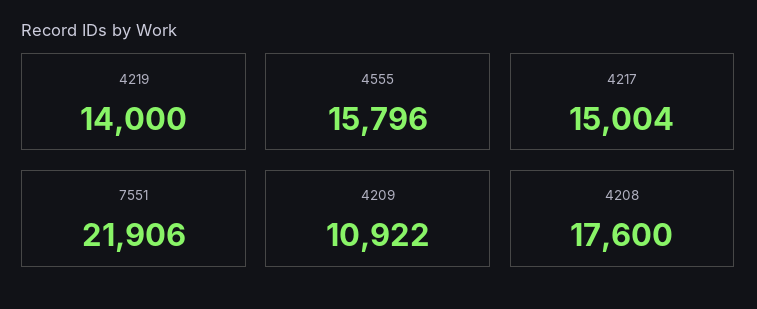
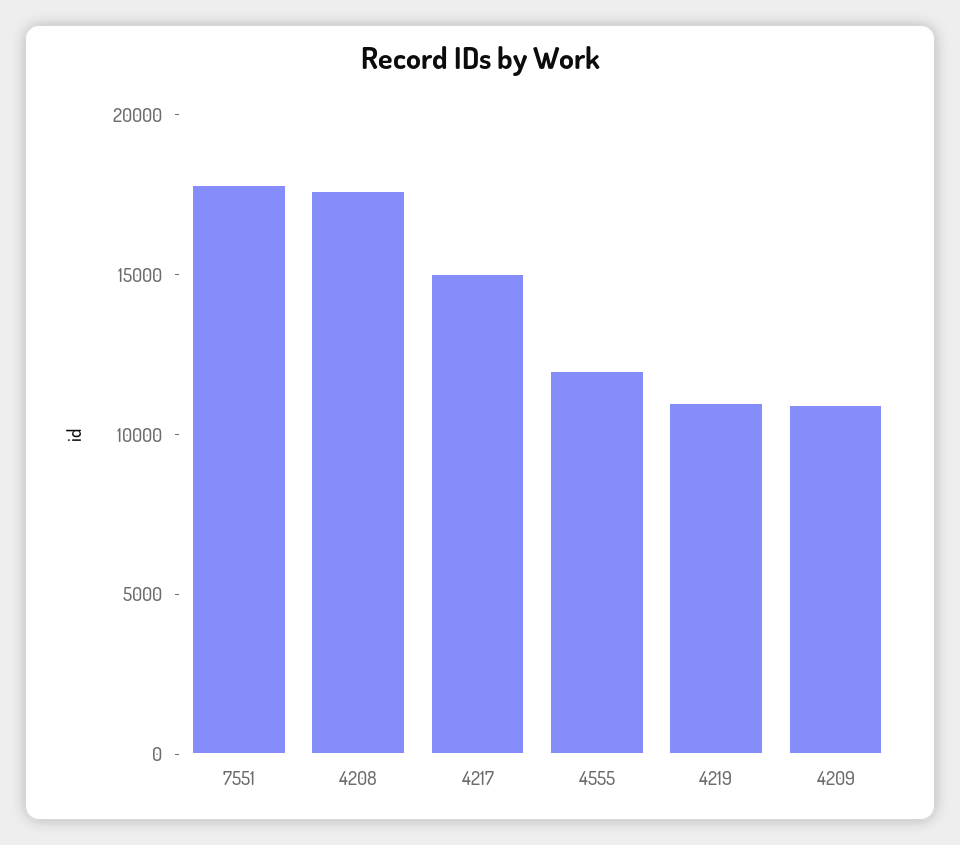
  {
-   "4219": 14000,
+   "4219": 11000,
-   "4555": 15796,
+   "4555": 12000,
    "4217": 15004,
-   "7551": 21906,
+   "7551": 18000,
    "4209": 10922,
    "4208": 17600
  }

